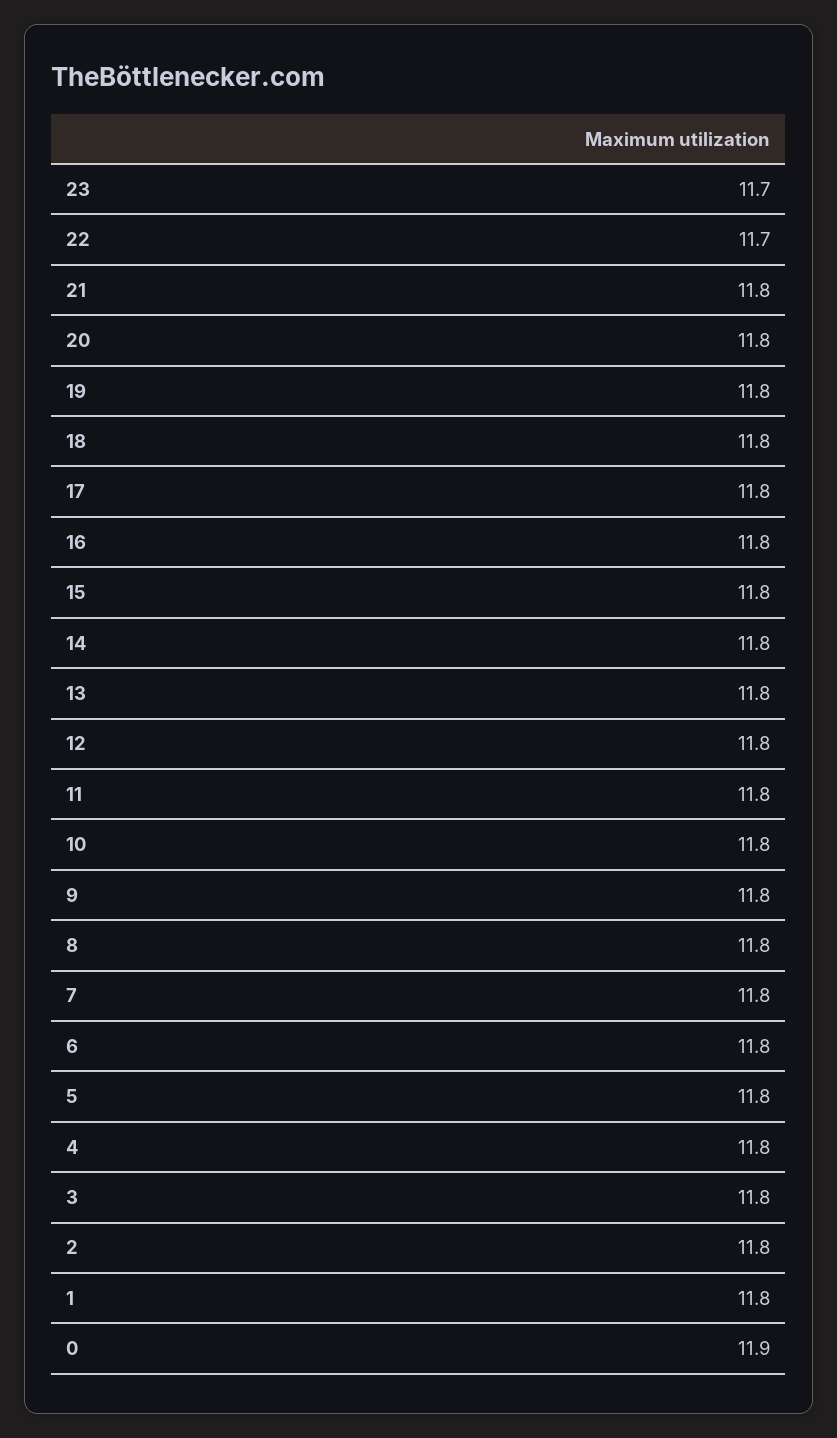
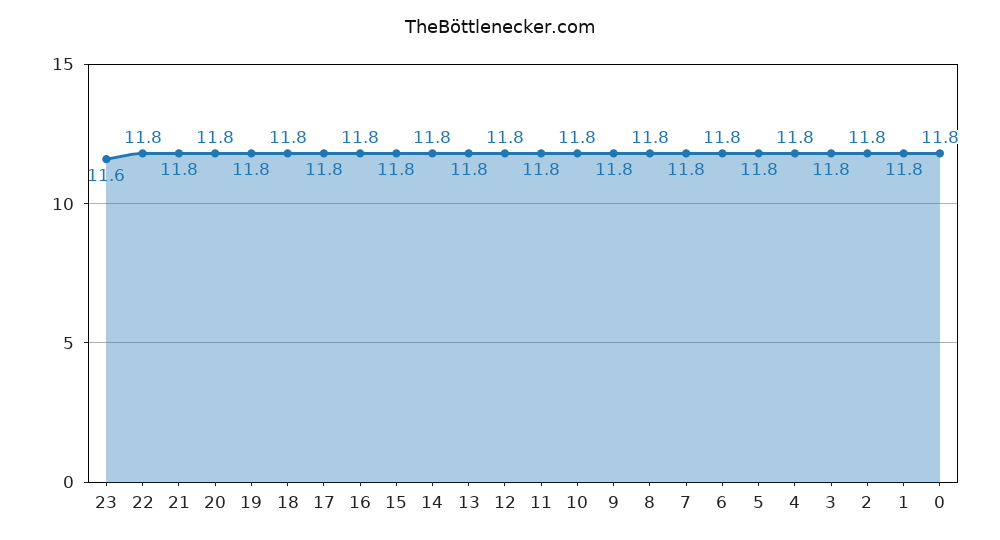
  {
-   "23": 11.7,
+   "23": 11.6,
-   "22": 11.7,
+   "22": 11.8,
    "21": 11.8,
    "20": 11.8,
    "19": 11.8,
    "18": 11.8,
    "17": 11.8,
    "16": 11.8,
    "15": 11.8,
    "14": 11.8,
    "13": 11.8,
    "12": 11.8,
    "11": 11.8,
    "10": 11.8,
    "9": 11.8,
    "8": 11.8,
    "7": 11.8,
    "6": 11.8,
    "5": 11.8,
    "4": 11.8,
    "3": 11.8,
    "2": 11.8,
    "1": 11.8,
-   "0": 11.9
+   "0": 11.8
  }

